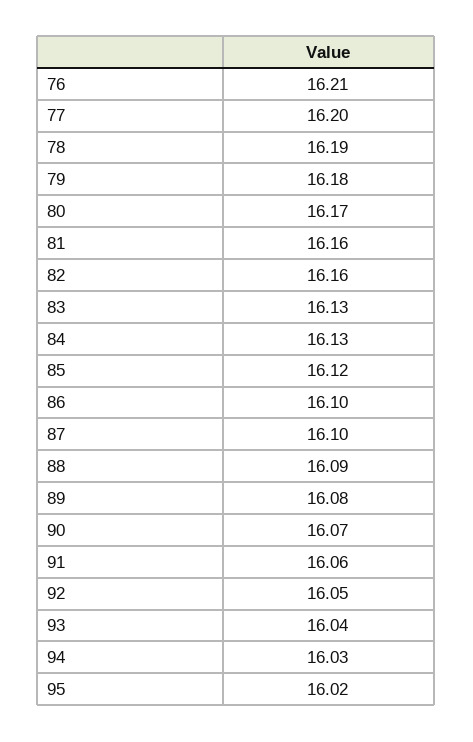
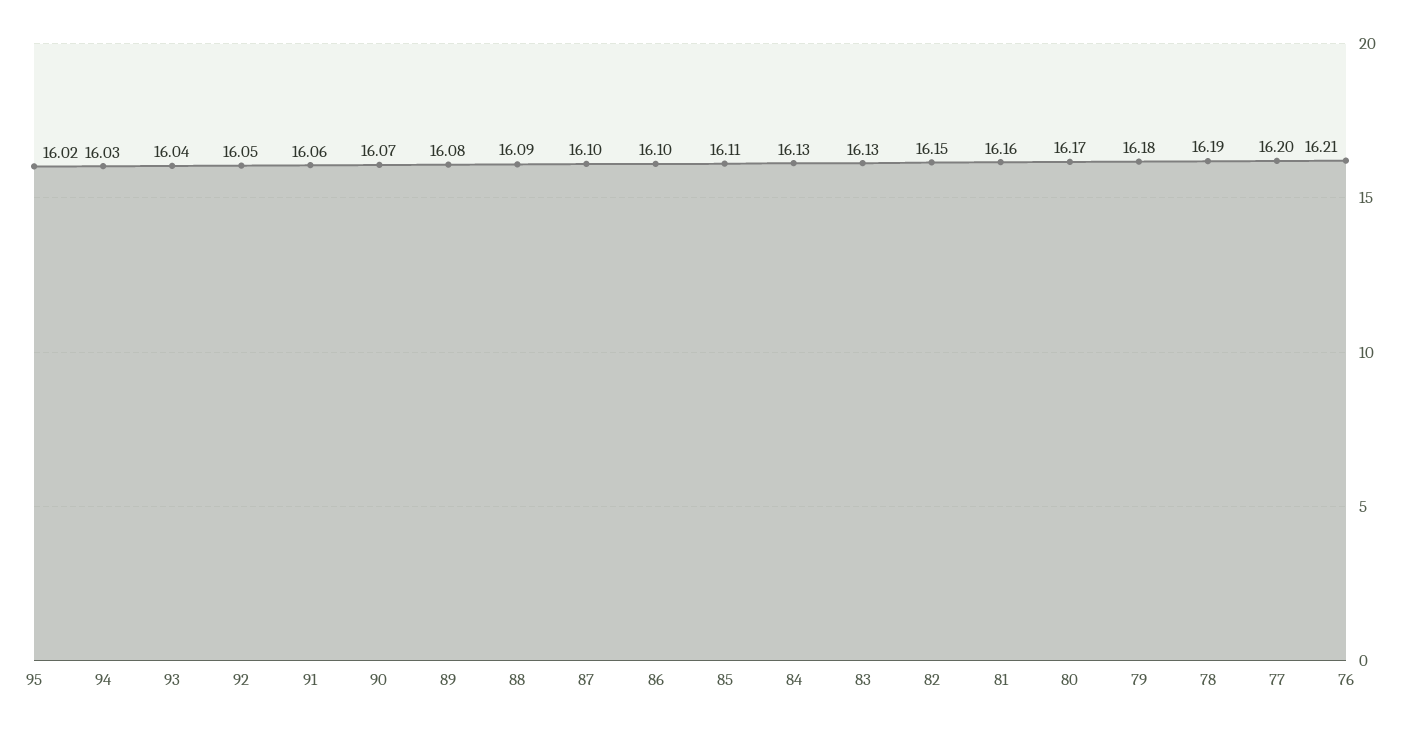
  {
    "76": 16.21,
    "77": 16.2,
    "78": 16.19,
    "79": 16.18,
    "80": 16.17,
    "81": 16.16,
-   "82": 16.16,
+   "82": 16.15,
    "83": 16.13,
    "84": 16.13,
-   "85": 16.12,
+   "85": 16.11,
    "86": 16.1,
    "87": 16.1,
    "88": 16.09,
    "89": 16.08,
    "90": 16.07,
    "91": 16.06,
    "92": 16.05,
    "93": 16.04,
    "94": 16.03,
    "95": 16.02
  }

